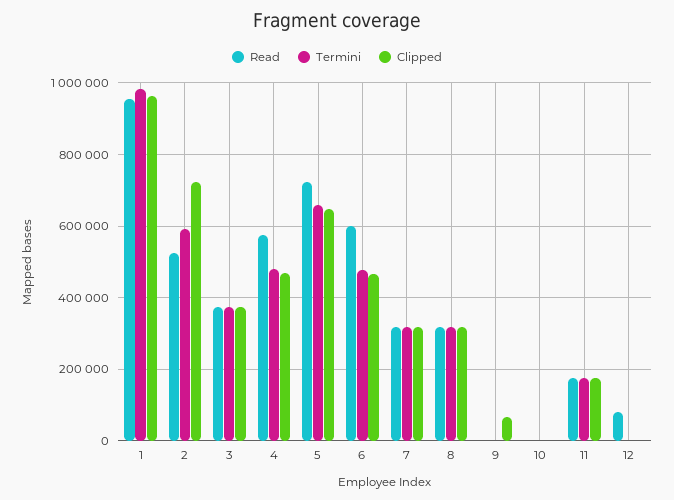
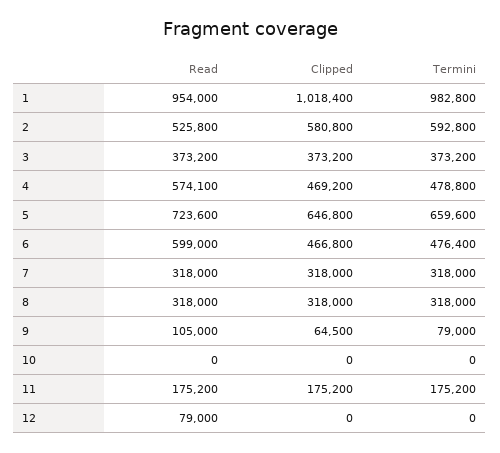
  {
    "Read": {
      "1": 954000,
      "2": 525800,
      "3": 373200,
      "4": 574100,
      "5": 723600,
      "6": 599000,
      "7": 318000,
      "8": 318000,
-     "9": 0,
+     "9": 105000,
      "10": 0,
      "11": 175200,
      "12": 79000
    },
    "Termini": {
      "1": 982800,
      "2": 592800,
      "3": 373200,
      "4": 478800,
      "5": 659600,
      "6": 476400,
      "7": 318000,
      "8": 318000,
-     "9": 0,
+     "9": 79000,
      "10": 0,
      "11": 175200,
      "12": 0
    },
    "Clipped": {
-     "1": 960000,
+     "1": 1018400,
-     "2": 720000,
+     "2": 580800,
      "3": 373200,
      "4": 469200,
      "5": 646800,
      "6": 466800,
      "7": 318000,
      "8": 318000,
      "9": 64500,
      "10": 0,
      "11": 175200,
      "12": 0
    }
  }

